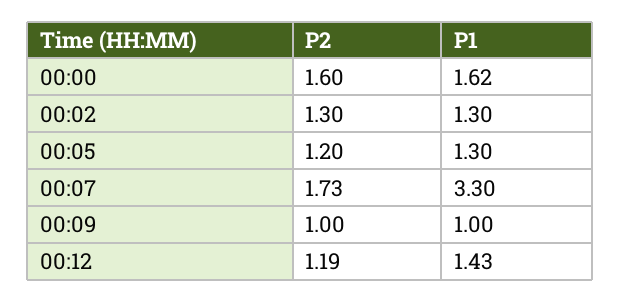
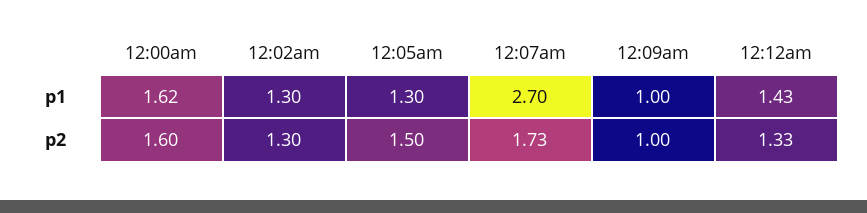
  {
    "P2": {
      "00:00": 1.6,
      "00:02": 1.3,
-     "00:05": 1.2,
+     "00:05": 1.5,
      "00:07": 1.73,
      "00:09": 1,
-     "00:12": 1.19
+     "00:12": 1.33
    },
    "P1": {
      "00:00": 1.62,
      "00:02": 1.3,
      "00:05": 1.3,
-     "00:07": 3.3,
+     "00:07": 2.7,
      "00:09": 1,
      "00:12": 1.43
    }
  }

